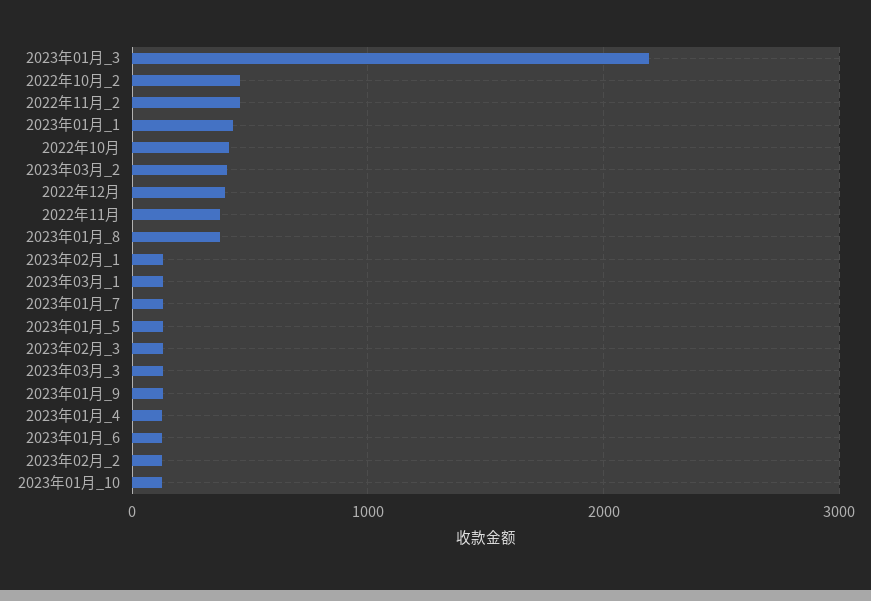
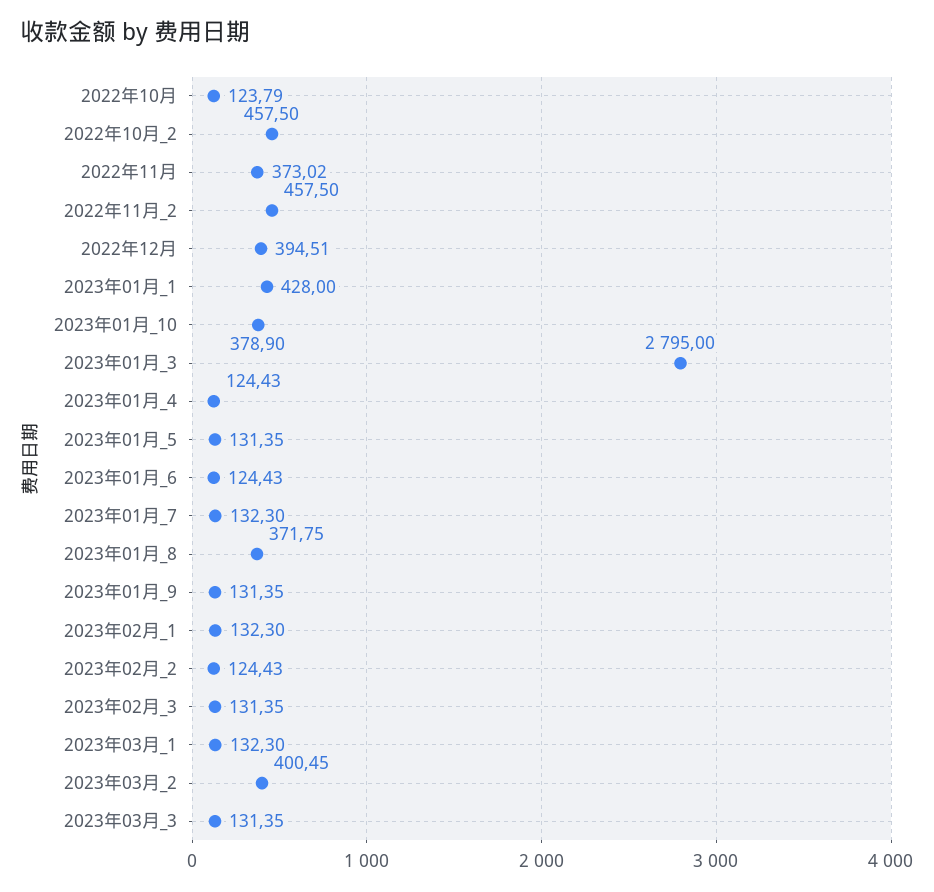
  {
-   "2023年01月_3": 2200,
+   "2023年01月_3": 2795,
    "2022年10月_2": 457.5,
    "2022年11月_2": 457.5,
    "2023年01月_1": 428,
-   "2022年10月": 400,
+   "2022年10月": 123.79,
    "2023年03月_2": 400.45,
    "2022年12月": 394.51,
    "2022年11月": 373.02,
    "2023年01月_8": 371.75,
    "2023年02月_1": 132.3,
    "2023年03月_1": 132.3,
    "2023年01月_7": 132.3,
    "2023年01月_5": 131.35,
    "2023年02月_3": 131.35,
    "2023年03月_3": 131.35,
    "2023年01月_9": 131.35,
    "2023年01月_4": 124.43,
    "2023年01月_6": 124.43,
    "2023年02月_2": 124.43,
-   "2023年01月_10": 100
+   "2023年01月_10": 378.9
  }

